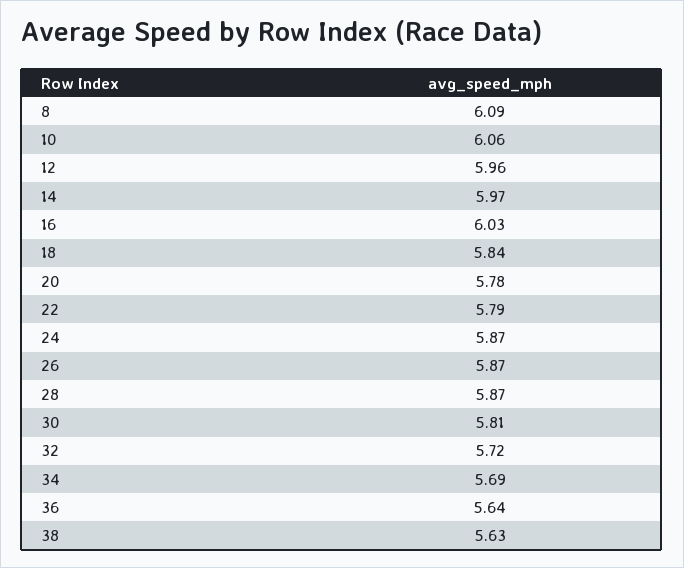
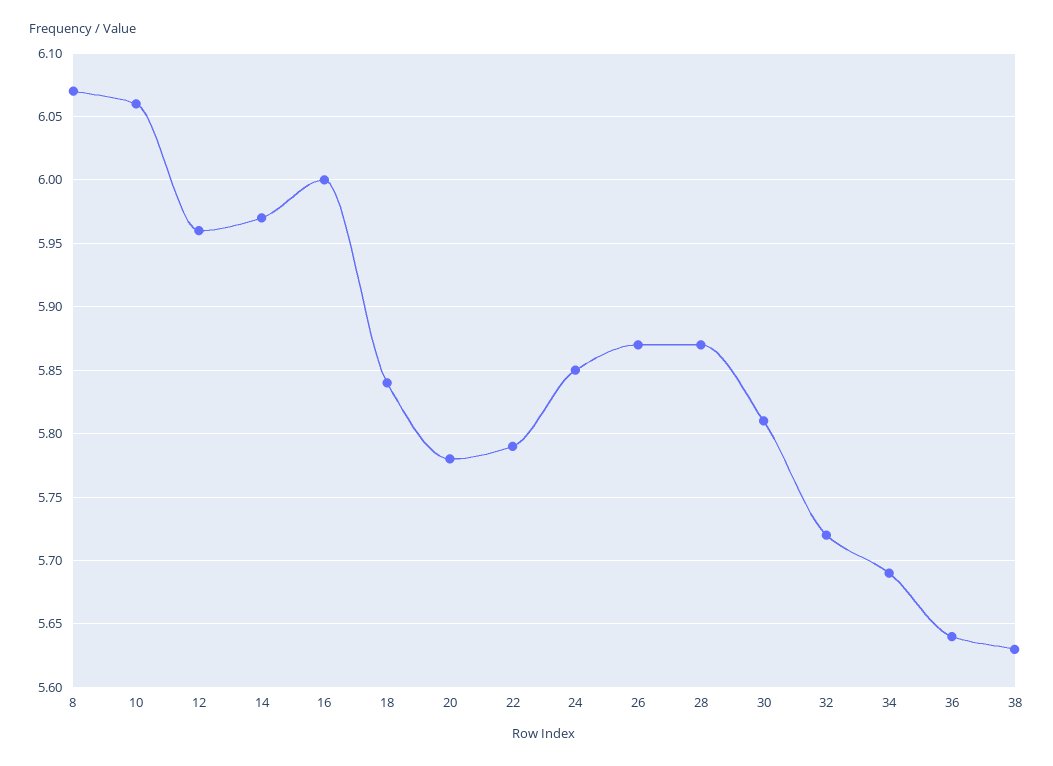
  {
-   "8": 6.09,
+   "8": 6.07,
    "10": 6.06,
    "12": 5.96,
    "14": 5.97,
-   "16": 6.03,
+   "16": 6,
    "18": 5.84,
    "20": 5.78,
    "22": 5.79,
-   "24": 5.87,
+   "24": 5.85,
    "26": 5.87,
    "28": 5.87,
    "30": 5.81,
    "32": 5.72,
    "34": 5.69,
    "36": 5.64,
    "38": 5.63
  }

